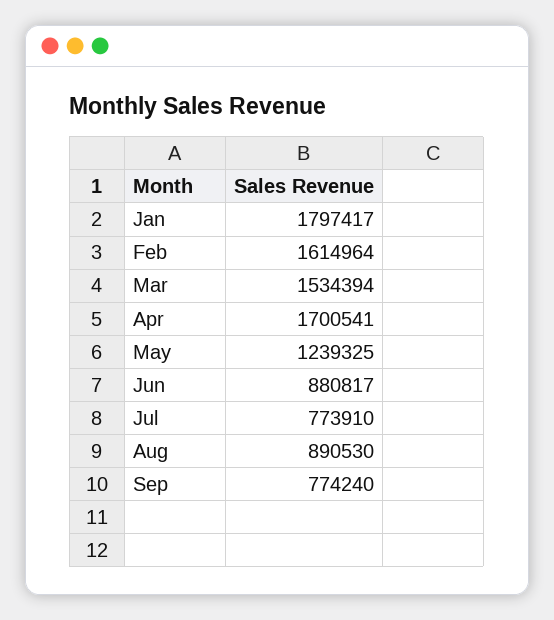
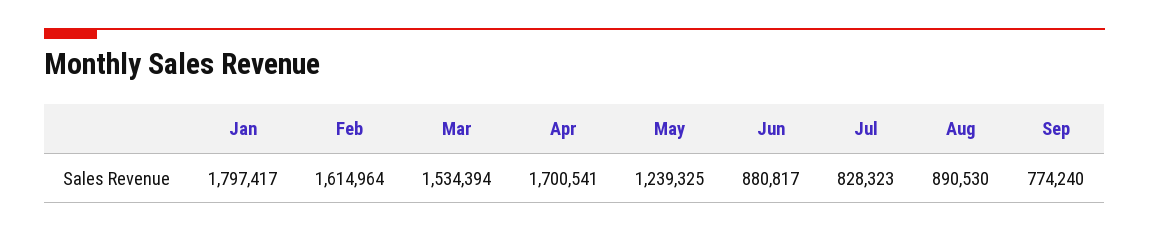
  {
    "Jan": 1797417,
    "Feb": 1614964,
    "Mar": 1534394,
    "Apr": 1700541,
    "May": 1239325,
    "Jun": 880817,
-   "Jul": 773910,
+   "Jul": 828323,
    "Aug": 890530,
    "Sep": 774240
  }

